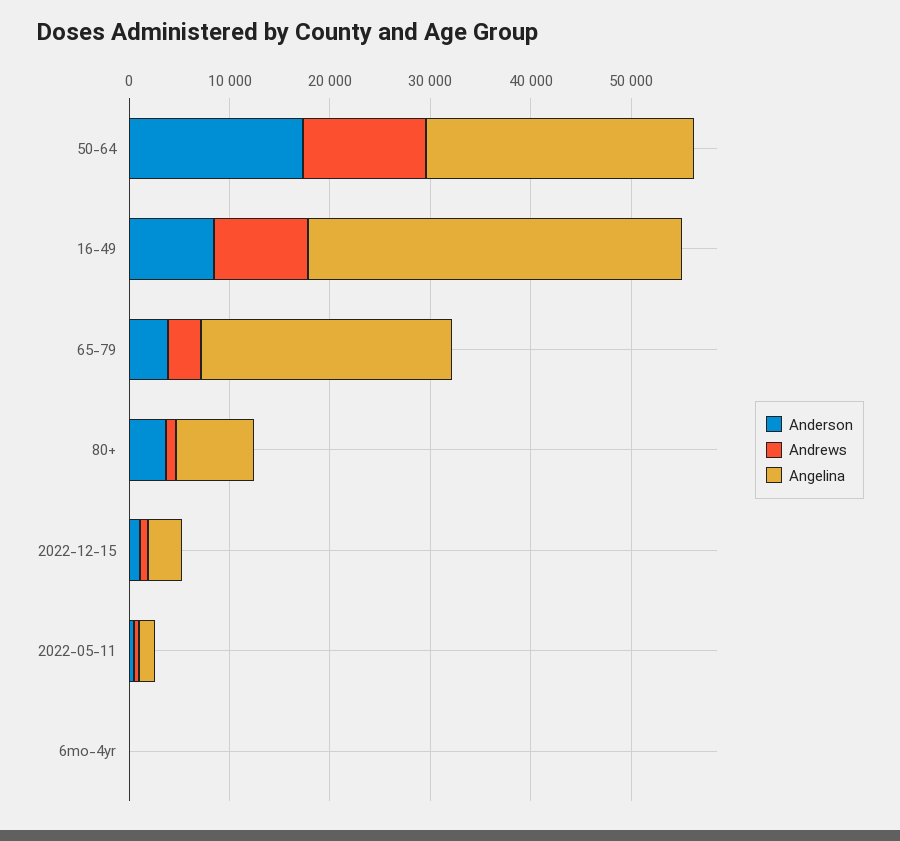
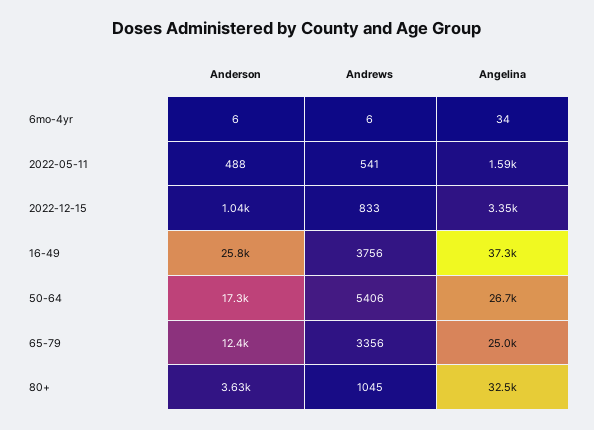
  {
    "Anderson": {
      "50-64": 17300,
-     "16-49": 8000,
+     "16-49": 25800,
-     "65-79": 4000,
+     "65-79": 12400,
      "80+": 3630,
      "2022-12-15": 1040,
      "2022-05-11": 488,
      "6mo-4yr": 6
    },
    "Andrews": {
-     "50-64": 12000,
+     "50-64": 5406,
-     "16-49": 10000,
+     "16-49": 3756,
      "65-79": 3356,
      "80+": 1045,
      "2022-12-15": 833,
      "2022-05-11": 541,
      "6mo-4yr": 6
    },
    "Angelina": {
      "50-64": 26700,
      "16-49": 37300,
      "65-79": 25000,
-     "80+": 8000,
+     "80+": 32500,
      "2022-12-15": 3350,
      "2022-05-11": 1590,
      "6mo-4yr": 34
    }
  }

